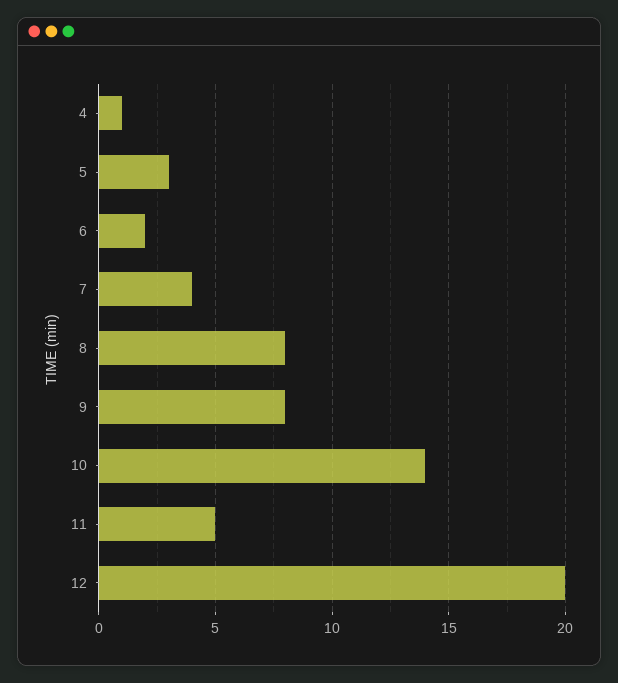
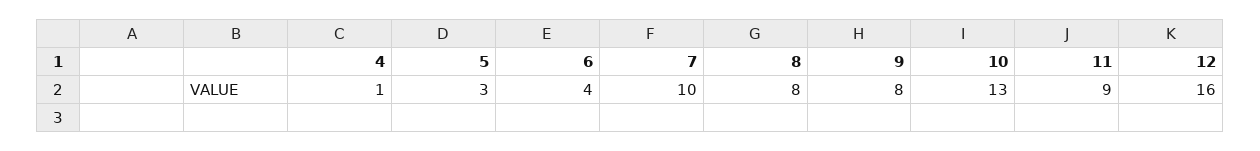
  {
    "4": 1,
    "5": 3,
-   "6": 2,
+   "6": 4,
-   "7": 4,
+   "7": 10,
    "8": 8,
    "9": 8,
-   "10": 14,
+   "10": 13,
-   "11": 5,
+   "11": 9,
-   "12": 20
+   "12": 16
  }

